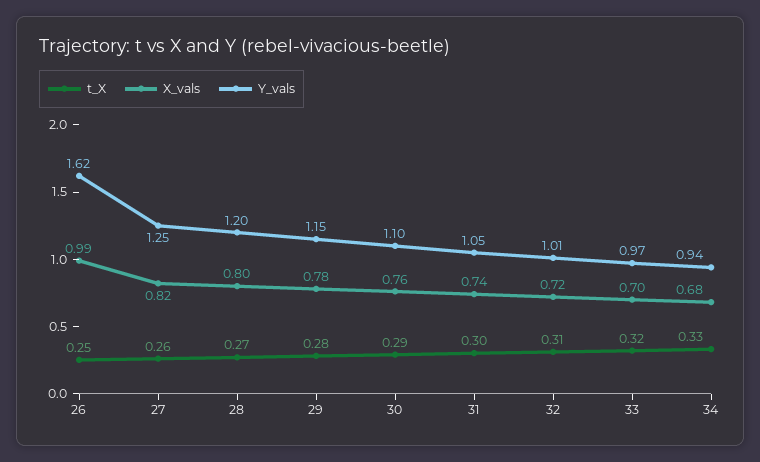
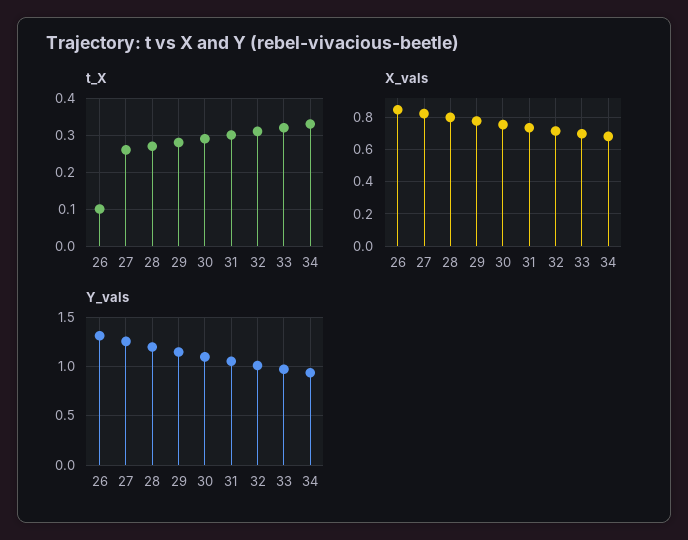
  {
    "t_X": {
-     "26": 0.25,
+     "26": 0.1,
      "27": 0.26,
      "28": 0.27,
      "29": 0.28,
      "30": 0.29,
      "31": 0.3,
      "32": 0.31,
      "33": 0.32,
      "34": 0.33
    },
    "X_vals": {
-     "26": 0.99,
+     "26": 0.85,
      "27": 0.82,
      "28": 0.8,
      "29": 0.78,
      "30": 0.76,
      "31": 0.74,
      "32": 0.72,
      "33": 0.7,
      "34": 0.68
    },
    "Y_vals": {
-     "26": 1.62,
+     "26": 1.3,
      "27": 1.25,
      "28": 1.2,
      "29": 1.15,
      "30": 1.1,
      "31": 1.05,
      "32": 1.01,
      "33": 0.97,
      "34": 0.94
    }
  }

